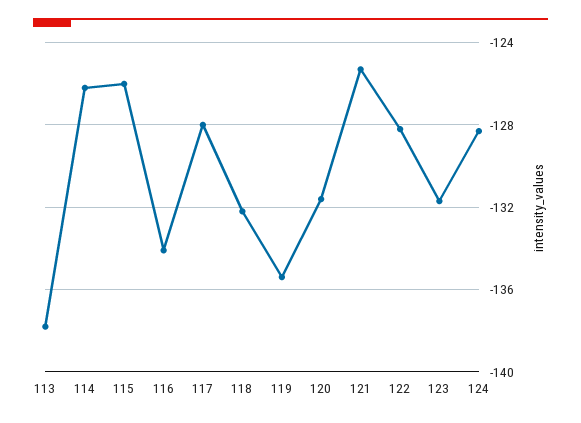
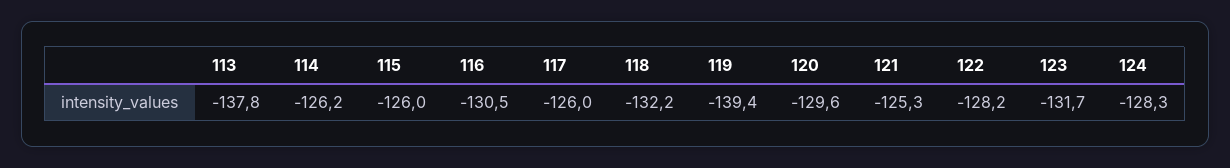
  {
    "113": -137.8,
    "114": -126.2,
    "115": -126,
-   "116": -134,
+   "116": -130.5,
-   "117": -128,
+   "117": -126,
    "118": -132.2,
-   "119": -135.5,
+   "119": -139.4,
-   "120": -131.5,
+   "120": -129.6,
    "121": -125.3,
    "122": -128.2,
    "123": -131.7,
    "124": -128.3
  }

